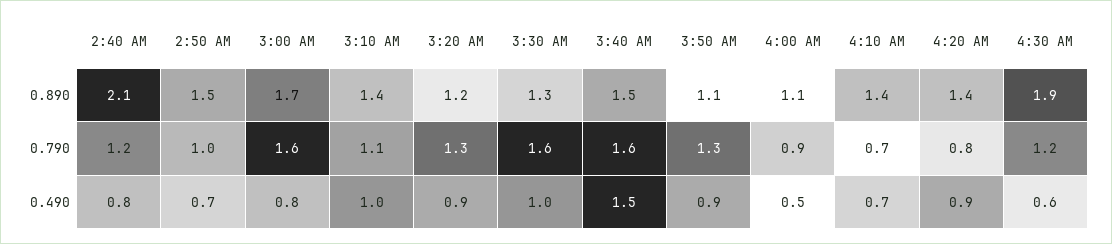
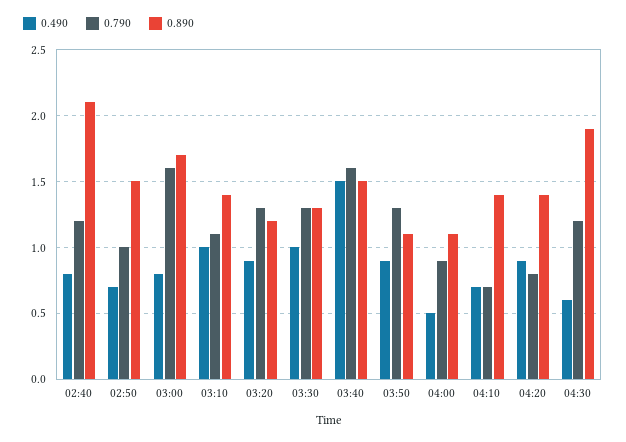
  {
    "0.890": {
      "2:40 AM": 2.1,
      "2:50 AM": 1.5,
      "3:00 AM": 1.7,
      "3:10 AM": 1.4,
      "3:20 AM": 1.2,
      "3:30 AM": 1.3,
      "3:40 AM": 1.5,
      "3:50 AM": 1.1,
      "4:00 AM": 1.1,
      "4:10 AM": 1.4,
      "4:20 AM": 1.4,
      "4:30 AM": 1.9
    },
    "0.790": {
      "2:40 AM": 1.2,
      "2:50 AM": 1,
      "3:00 AM": 1.6,
      "3:10 AM": 1.1,
      "3:20 AM": 1.3,
-     "3:30 AM": 1.6,
+     "3:30 AM": 1.3,
      "3:40 AM": 1.6,
      "3:50 AM": 1.3,
      "4:00 AM": 0.9,
      "4:10 AM": 0.7,
      "4:20 AM": 0.8,
      "4:30 AM": 1.2
    },
    "0.490": {
      "2:40 AM": 0.8,
      "2:50 AM": 0.7,
      "3:00 AM": 0.8,
      "3:10 AM": 1,
      "3:20 AM": 0.9,
      "3:30 AM": 1,
      "3:40 AM": 1.5,
      "3:50 AM": 0.9,
      "4:00 AM": 0.5,
      "4:10 AM": 0.7,
      "4:20 AM": 0.9,
      "4:30 AM": 0.6
    }
  }

